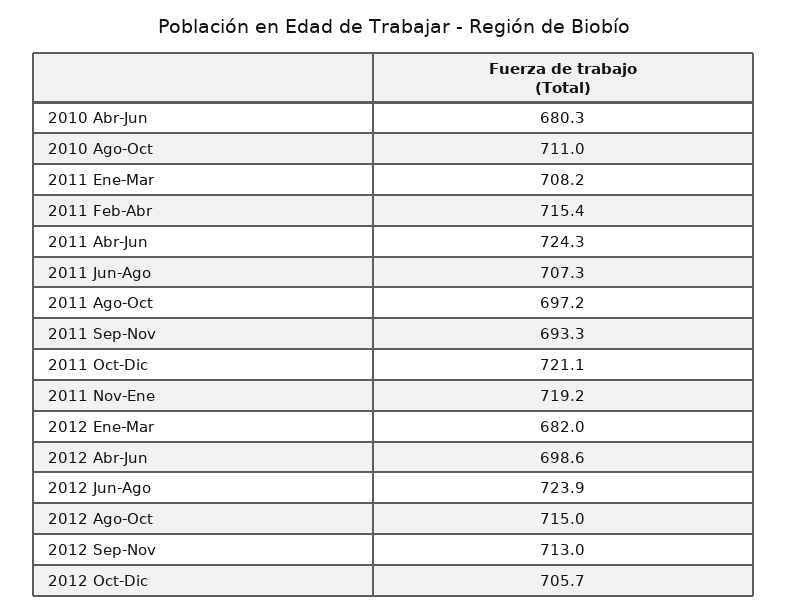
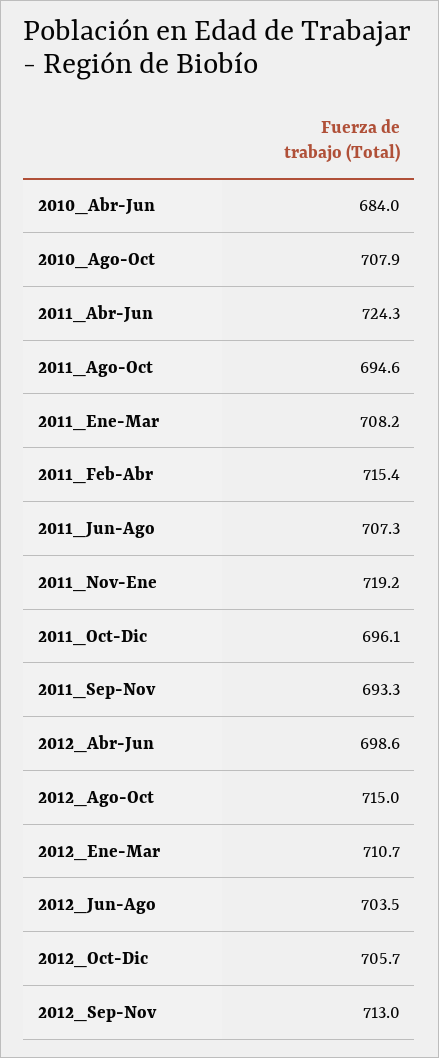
  {
-   "2010 Abr-Jun": 680.3,
+   "2010 Abr-Jun": 684,
-   "2010 Ago-Oct": 711,
+   "2010 Ago-Oct": 707.9,
    "2011 Ene-Mar": 708.2,
    "2011 Feb-Abr": 715.4,
    "2011 Abr-Jun": 724.3,
    "2011 Jun-Ago": 707.3,
-   "2011 Ago-Oct": 697.2,
+   "2011 Ago-Oct": 694.6,
    "2011 Sep-Nov": 693.3,
-   "2011 Oct-Dic": 721.1,
+   "2011 Oct-Dic": 696.1,
    "2011 Nov-Ene": 719.2,
-   "2012 Ene-Mar": 682,
+   "2012 Ene-Mar": 710.7,
    "2012 Abr-Jun": 698.6,
-   "2012 Jun-Ago": 723.9,
+   "2012 Jun-Ago": 703.5,
    "2012 Ago-Oct": 715,
    "2012 Sep-Nov": 713,
    "2012 Oct-Dic": 705.7
  }

